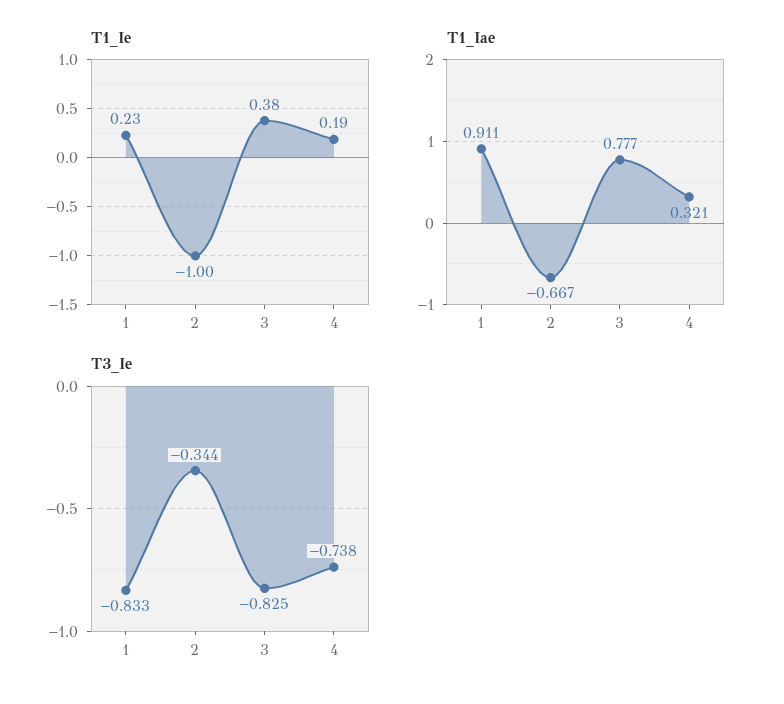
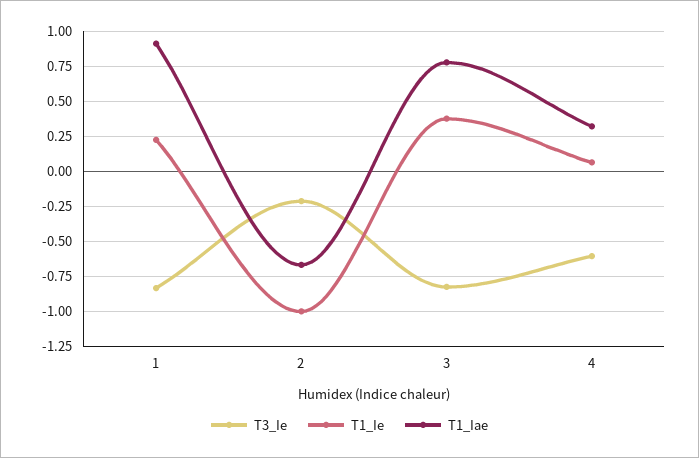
  {
    "T1_Ie": {
      "1": 0.23,
      "2": -1,
      "3": 0.38,
-     "4": 0.19
+     "4": 0.05
    },
    "T1_Iae": {
      "1": 0.911,
      "2": -0.667,
      "3": 0.777,
      "4": 0.321
    },
    "T3_Ie": {
      "1": -0.833,
-     "2": -0.344,
+     "2": -0.2,
      "3": -0.825,
-     "4": -0.738
+     "4": -0.6
    }
  }

